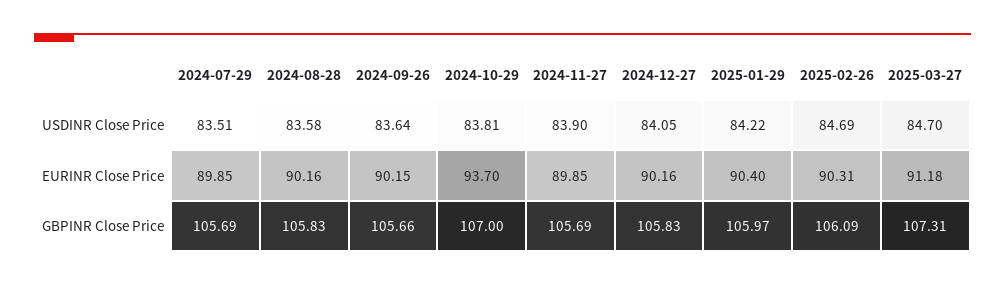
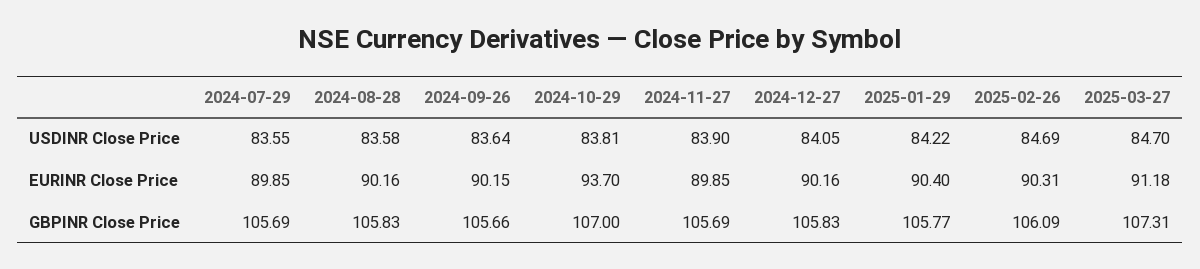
  {
    "2024-07-29": {
-     "USDINR Close Price": 83.51,
+     "USDINR Close Price": 83.55,
      "EURINR Close Price": 89.85,
      "GBPINR Close Price": 105.69
    },
    "2024-08-28": {
      "USDINR Close Price": 83.58,
      "EURINR Close Price": 90.16,
      "GBPINR Close Price": 105.83
    },
    "2024-09-26": {
      "USDINR Close Price": 83.64,
      "EURINR Close Price": 90.15,
      "GBPINR Close Price": 105.66
    },
    "2024-10-29": {
      "USDINR Close Price": 83.81,
      "EURINR Close Price": 93.7,
      "GBPINR Close Price": 107
    },
    "2024-11-27": {
      "USDINR Close Price": 83.9,
      "EURINR Close Price": 89.85,
      "GBPINR Close Price": 105.69
    },
    "2024-12-27": {
      "USDINR Close Price": 84.05,
      "EURINR Close Price": 90.16,
      "GBPINR Close Price": 105.83
    },
    "2025-01-29": {
      "USDINR Close Price": 84.22,
      "EURINR Close Price": 90.4,
-     "GBPINR Close Price": 105.97
+     "GBPINR Close Price": 105.77
    },
    "2025-02-26": {
      "USDINR Close Price": 84.69,
      "EURINR Close Price": 90.31,
      "GBPINR Close Price": 106.09
    },
    "2025-03-27": {
      "USDINR Close Price": 84.7,
      "EURINR Close Price": 91.18,
      "GBPINR Close Price": 107.31
    }
  }

